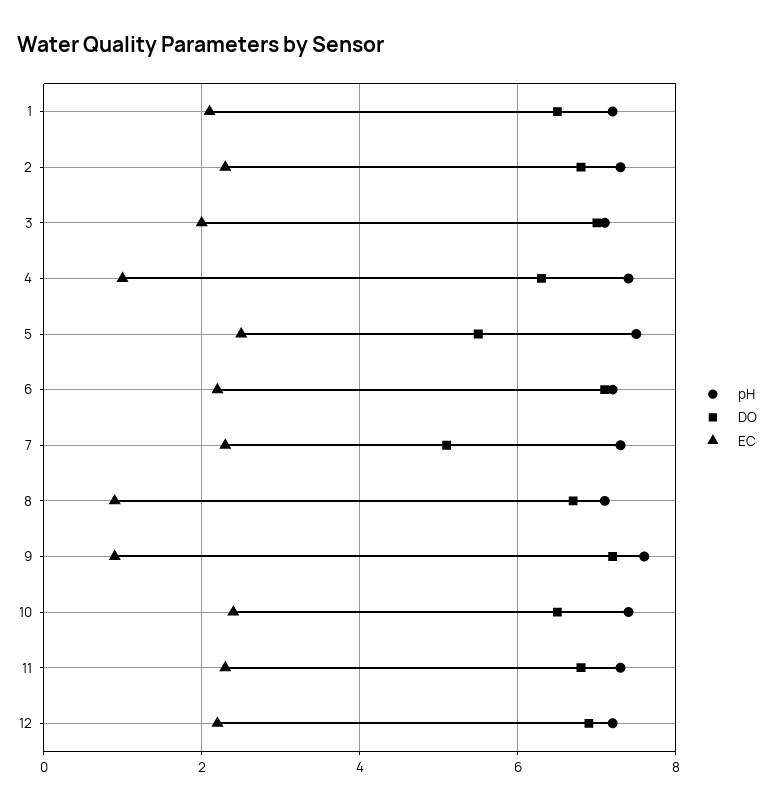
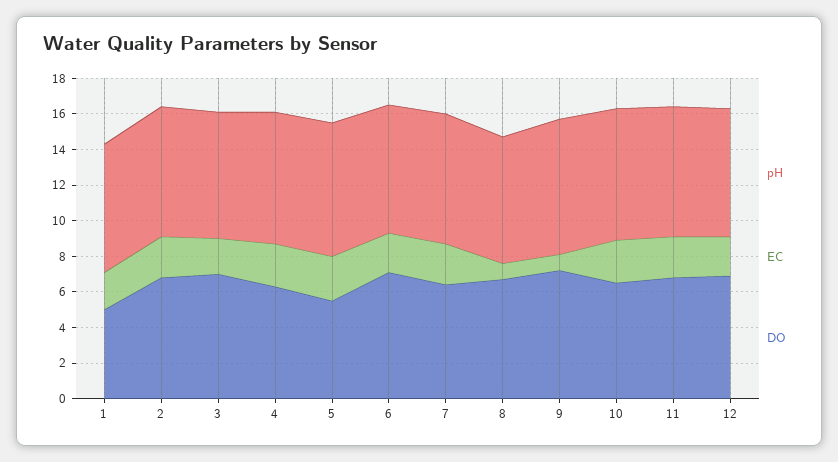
  {
    "pH": {
      "1": 7,
      "2": 7.5,
      "3": 7,
      "4": 7.5,
      "5": 7.5,
      "6": 7,
      "7": 7.5,
      "8": 7,
      "9": 7.5,
      "10": 7.5,
      "11": 7.5,
      "12": 7
    },
    "DO": {
-     "1": 6.5,
+     "1": 5,
      "2": 7,
      "3": 7,
      "4": 6.5,
      "5": 5.5,
      "6": 7,
-     "7": 5,
+     "7": 6.5,
      "8": 6.5,
      "9": 7,
      "10": 6.5,
      "11": 7,
      "12": 7
    },
    "EC": {
      "1": 2,
      "2": 2.5,
      "3": 2,
-     "4": 1,
+     "4": 2.5,
      "5": 2.5,
      "6": 2,
      "7": 2.5,
      "8": 1,
      "9": 1,
      "10": 2.5,
      "11": 2.5,
      "12": 2
    }
  }

